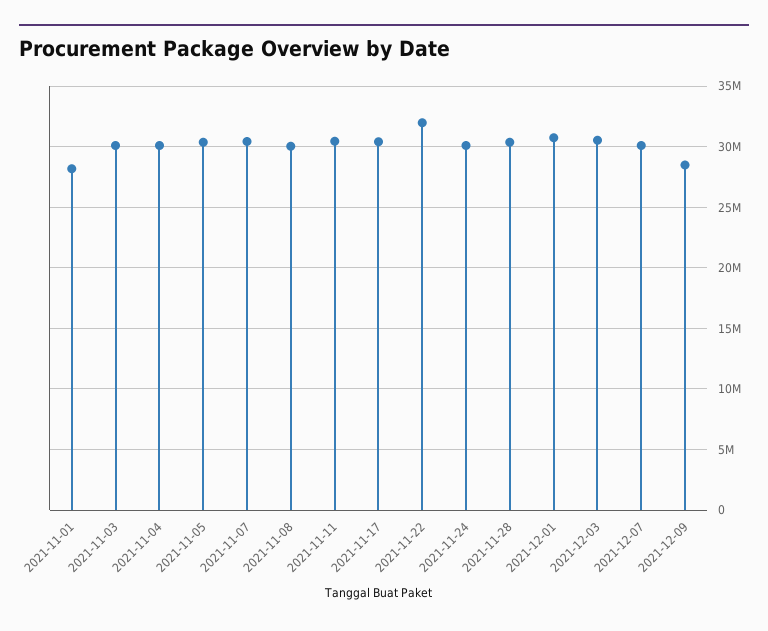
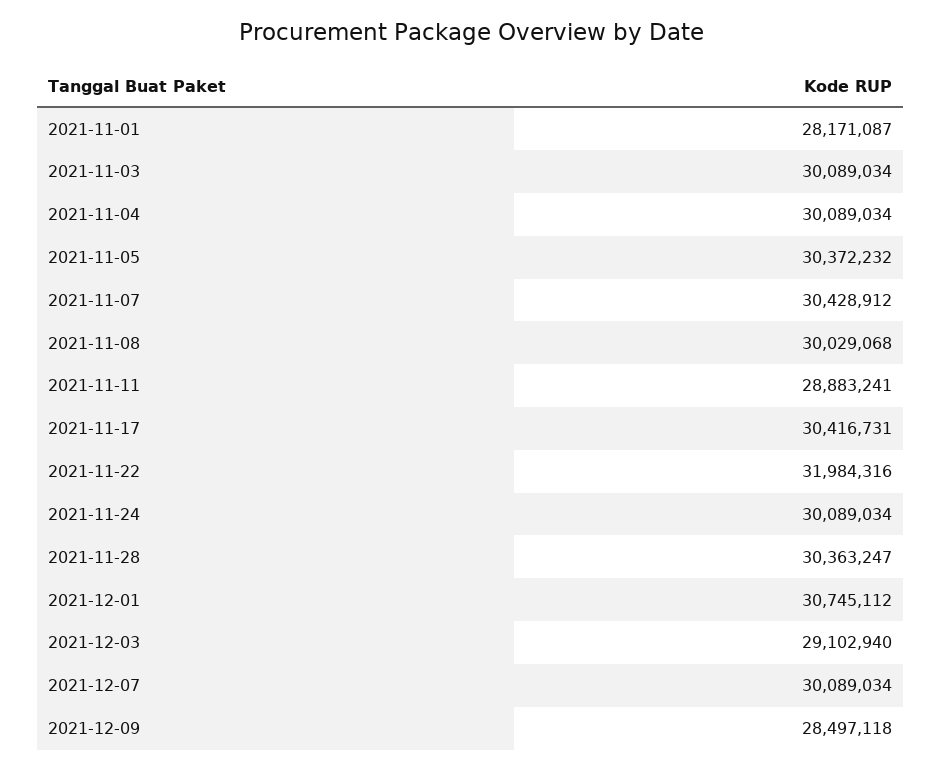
  {
    "2021-11-01": 28171087,
    "2021-11-03": 30089034,
    "2021-11-04": 30089034,
    "2021-11-05": 30372232,
    "2021-11-07": 30428912,
    "2021-11-08": 30029068,
-   "2021-11-11": 30500000,
+   "2021-11-11": 28883241,
    "2021-11-17": 30416731,
    "2021-11-22": 31984316,
    "2021-11-24": 30089034,
    "2021-11-28": 30363247,
    "2021-12-01": 30745112,
-   "2021-12-03": 30500000,
+   "2021-12-03": 29102940,
    "2021-12-07": 30089034,
    "2021-12-09": 28497118
  }

